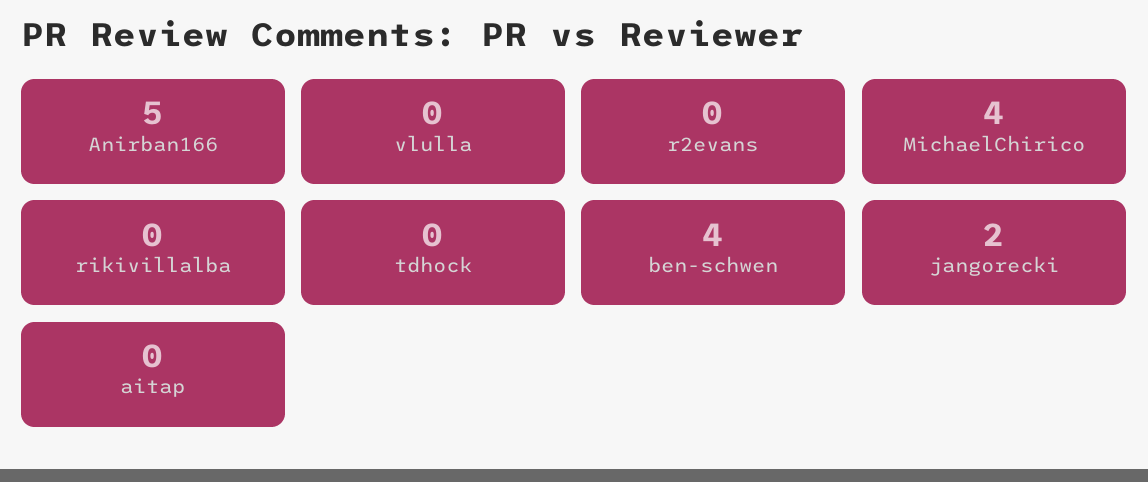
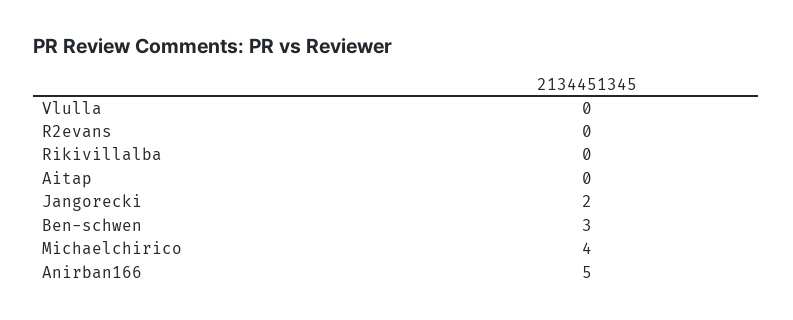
  {
    "Anirban166": 5,
    "vlulla": 0,
    "r2evans": 0,
    "MichaelChirico": 4,
    "rikivillalba": 0,
-   "tdhock": 0,
-   "ben-schwen": 4,
+   "ben-schwen": 3,
    "jangorecki": 2,
    "aitap": 0
  }

